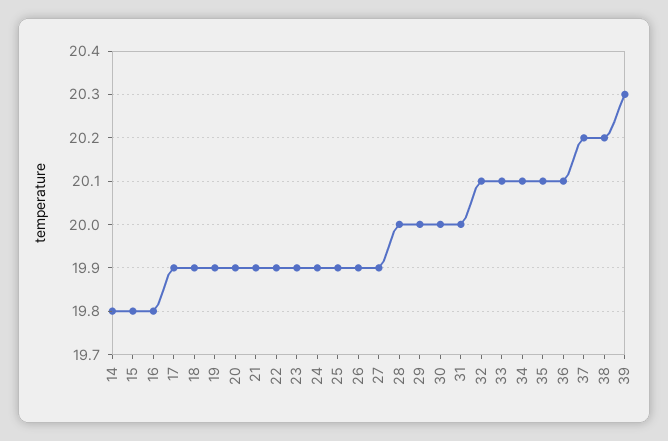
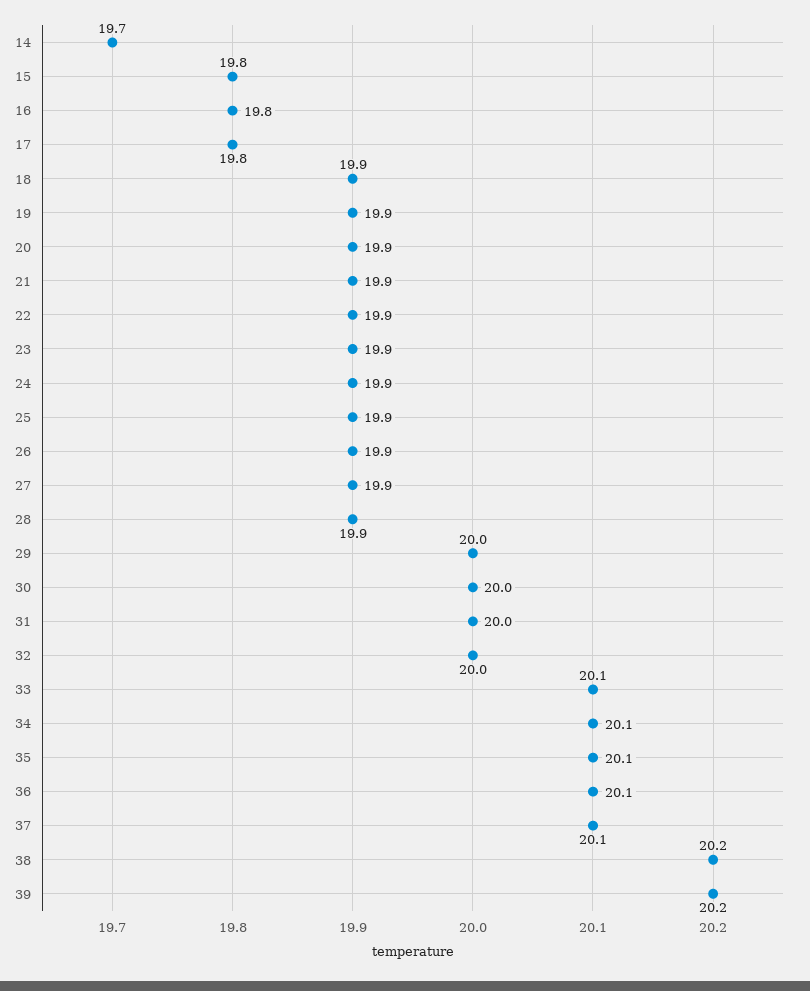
  {
-   "14": 19.8,
+   "14": 19.7,
    "15": 19.8,
    "16": 19.8,
-   "17": 19.9,
+   "17": 19.8,
    "18": 19.9,
    "19": 19.9,
    "20": 19.9,
    "21": 19.9,
    "22": 19.9,
    "23": 19.9,
    "24": 19.9,
    "25": 19.9,
    "26": 19.9,
    "27": 19.9,
-   "28": 20,
+   "28": 19.9,
    "29": 20,
    "30": 20,
    "31": 20,
-   "32": 20.1,
+   "32": 20,
    "33": 20.1,
    "34": 20.1,
    "35": 20.1,
    "36": 20.1,
-   "37": 20.2,
+   "37": 20.1,
    "38": 20.2,
-   "39": 20.3
+   "39": 20.2
  }

